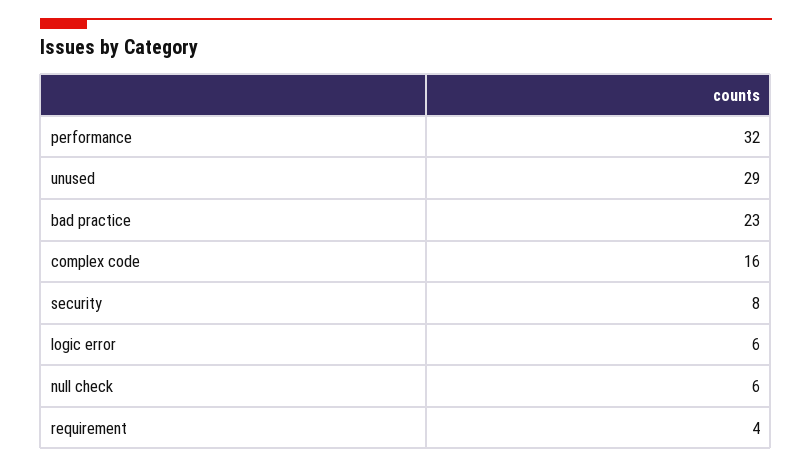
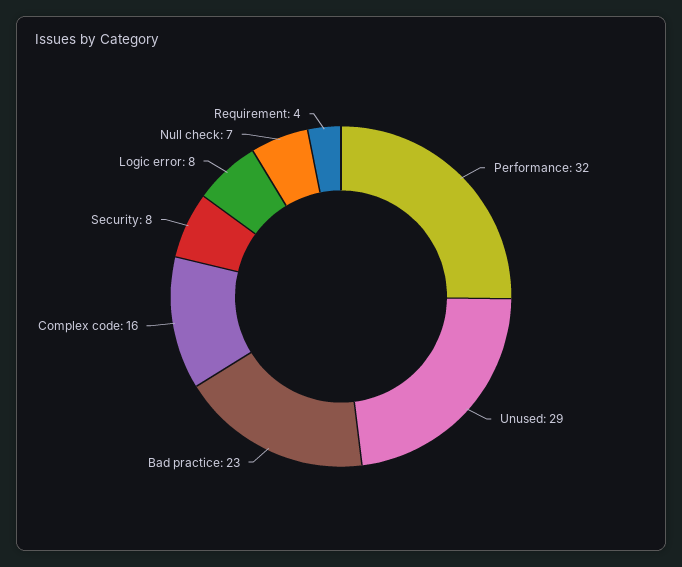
  {
    "performance": 32,
    "unused": 29,
    "bad practice": 23,
    "complex code": 16,
    "security": 8,
-   "logic error": 6,
+   "logic error": 8,
-   "null check": 6,
+   "null check": 7,
    "requirement": 4
  }

